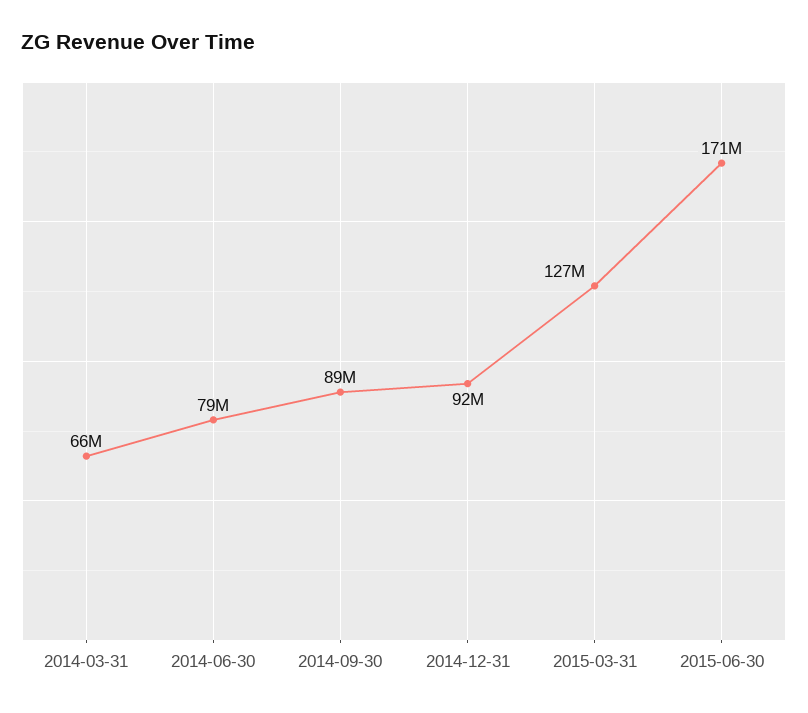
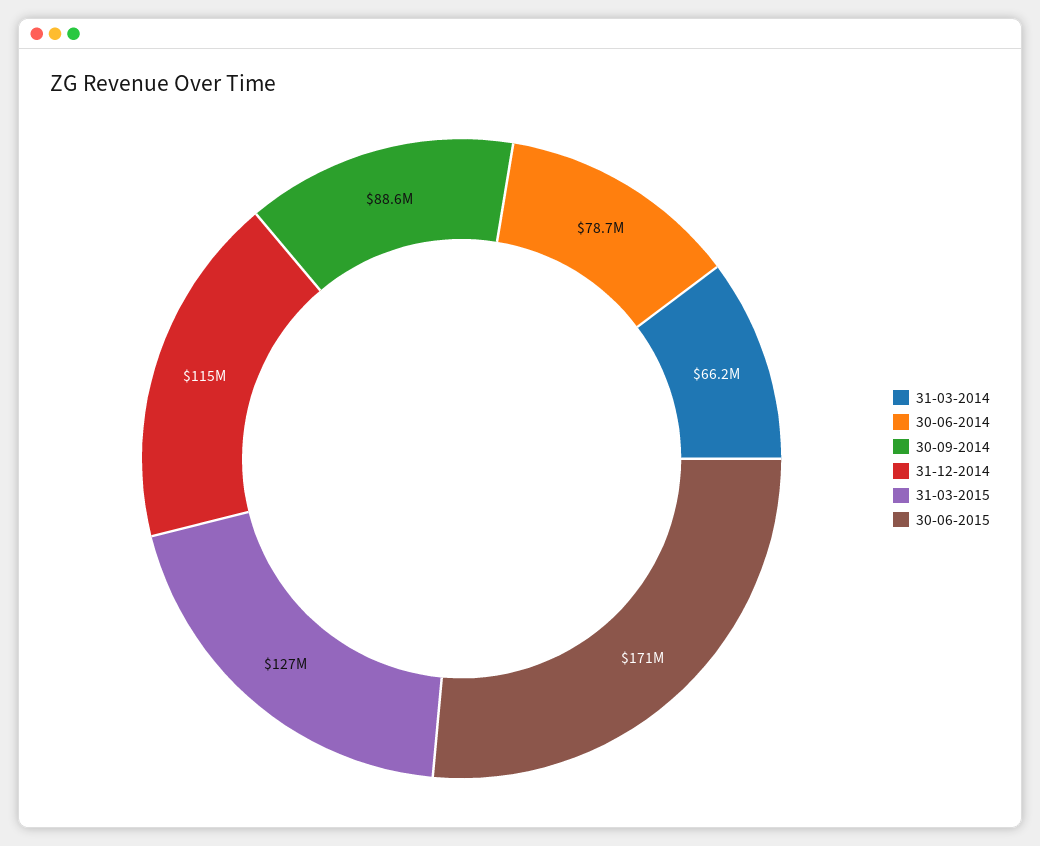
  {
    "2014-03-31": 66200000,
    "2014-06-30": 78700000,
    "2014-09-30": 88600000,
-   "2014-12-31": 92000000,
+   "2014-12-31": 115000000,
    "2015-03-31": 127000000,
    "2015-06-30": 171000000
  }

